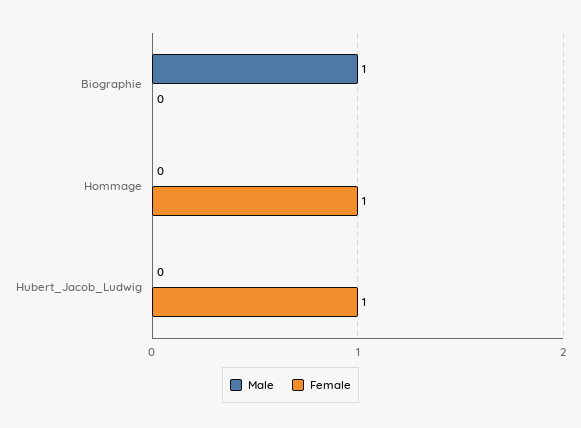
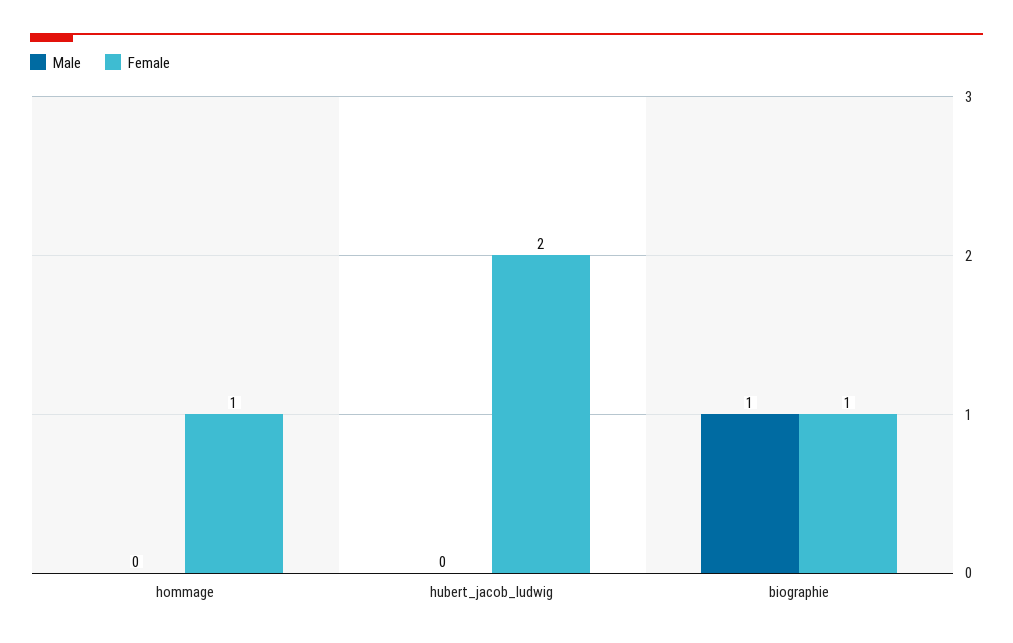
  {
    "Male": {
      "Biographie": 1,
      "Hommage": 0,
      "Hubert_Jacob_Ludwig": 0
    },
    "Female": {
-     "Biographie": 0,
+     "Biographie": 1,
      "Hommage": 1,
-     "Hubert_Jacob_Ludwig": 1
+     "Hubert_Jacob_Ludwig": 2
    }
  }

